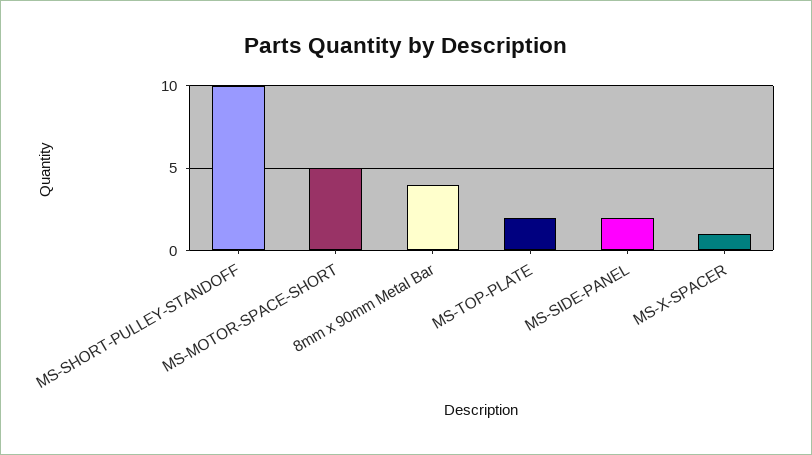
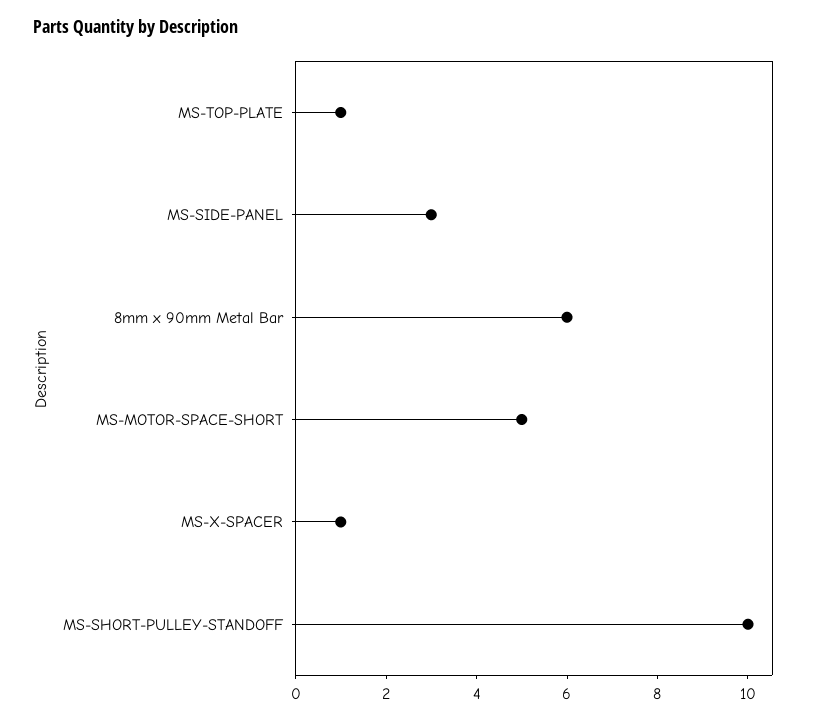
  {
    "MS-SHORT-PULLEY-STANDOFF": 10,
    "MS-MOTOR-SPACE-SHORT": 5,
-   "8mm x 90mm Metal Bar": 4,
+   "8mm x 90mm Metal Bar": 6,
-   "MS-TOP-PLATE": 2,
+   "MS-TOP-PLATE": 1,
-   "MS-SIDE-PANEL": 2,
+   "MS-SIDE-PANEL": 3,
    "MS-X-SPACER": 1
  }

